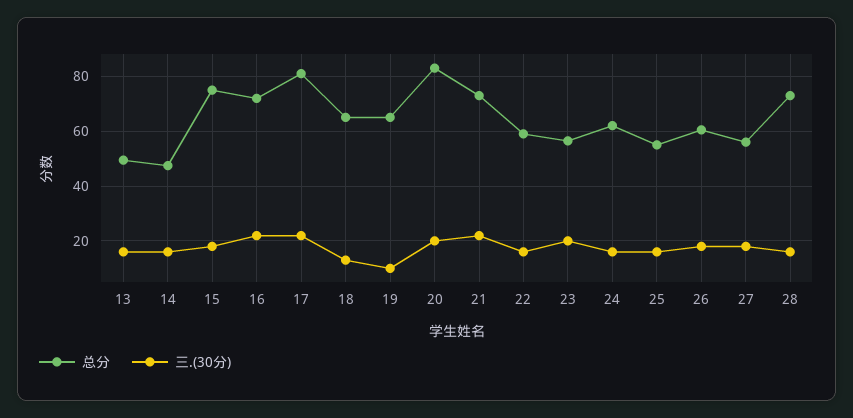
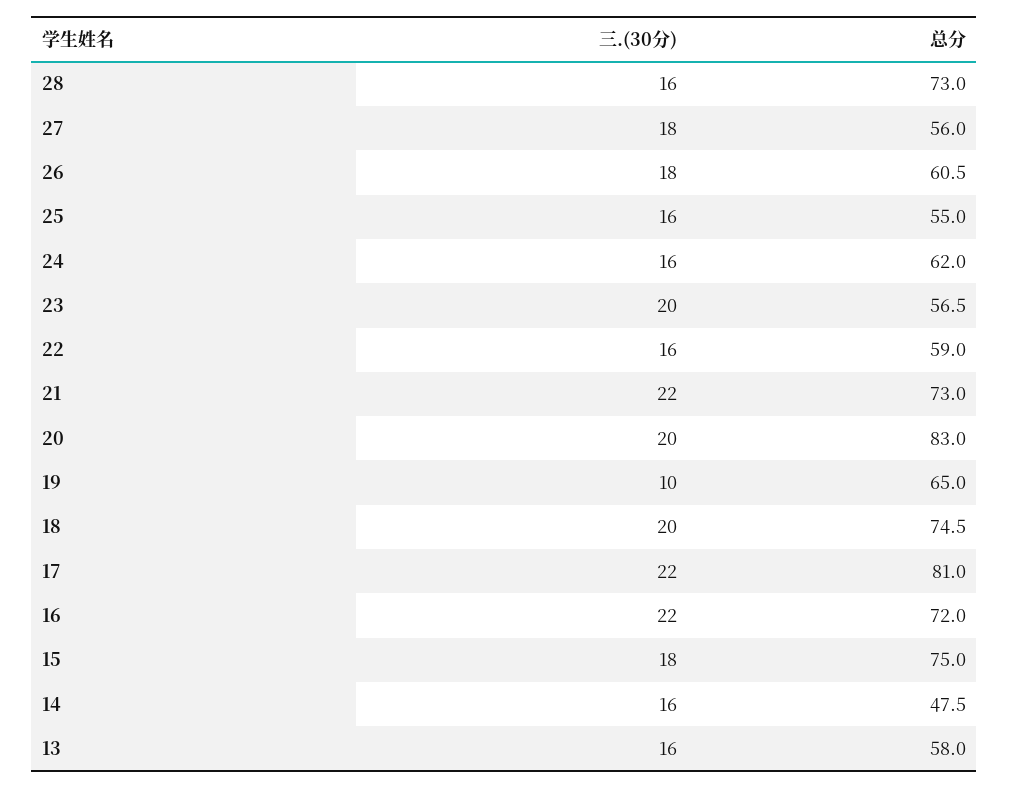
  {
    "总分": {
-     "13": 50,
+     "13": 58,
      "14": 47.5,
      "15": 75,
      "16": 72,
      "17": 81,
-     "18": 65,
+     "18": 74.5,
      "19": 65,
      "20": 83,
      "21": 73,
      "22": 59,
      "23": 56.5,
      "24": 62,
      "25": 55,
      "26": 60.5,
      "27": 56,
      "28": 73
    },
    "三.(30分)": {
      "13": 16,
      "14": 16,
      "15": 18,
      "16": 22,
      "17": 22,
-     "18": 12.5,
+     "18": 20,
      "19": 10,
      "20": 20,
      "21": 22,
      "22": 16,
      "23": 20,
      "24": 16,
      "25": 16,
      "26": 18,
      "27": 18,
      "28": 16
    }
  }

